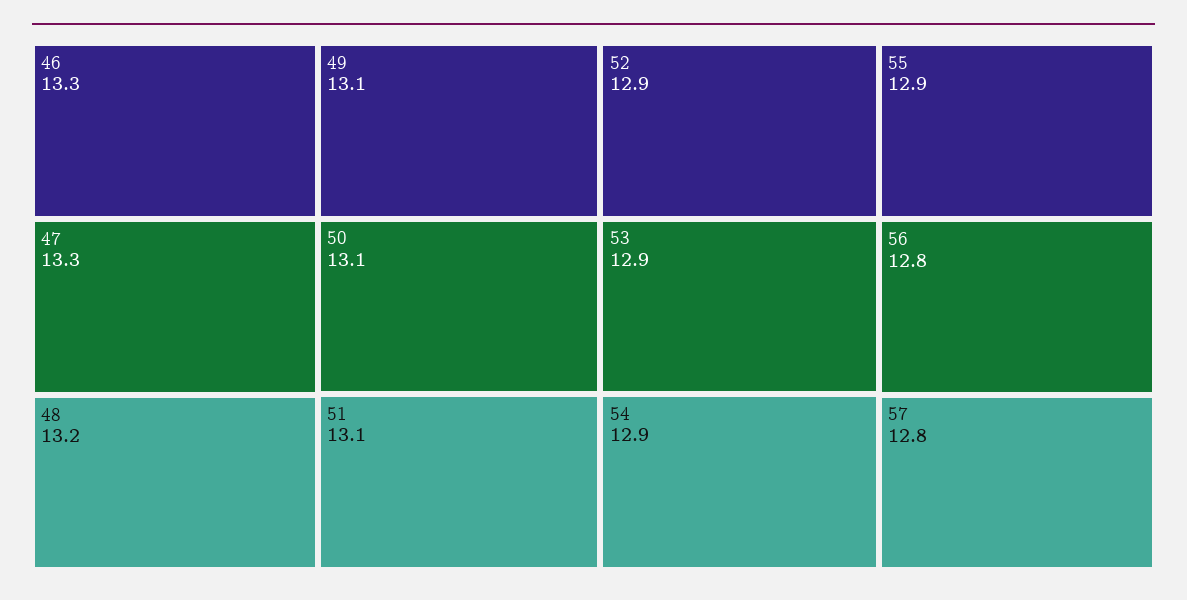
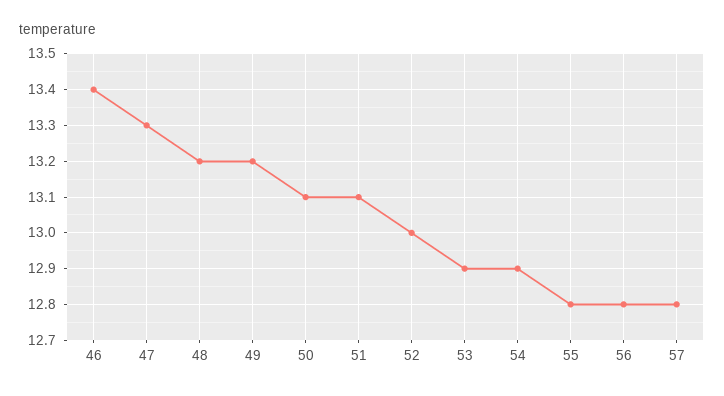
  {
-   "46": 13.3,
+   "46": 13.4,
    "47": 13.3,
    "48": 13.2,
-   "49": 13.1,
+   "49": 13.2,
    "50": 13.1,
    "51": 13.1,
-   "52": 12.9,
+   "52": 13,
    "53": 12.9,
    "54": 12.9,
-   "55": 12.9,
+   "55": 12.8,
    "56": 12.8,
    "57": 12.8
  }

